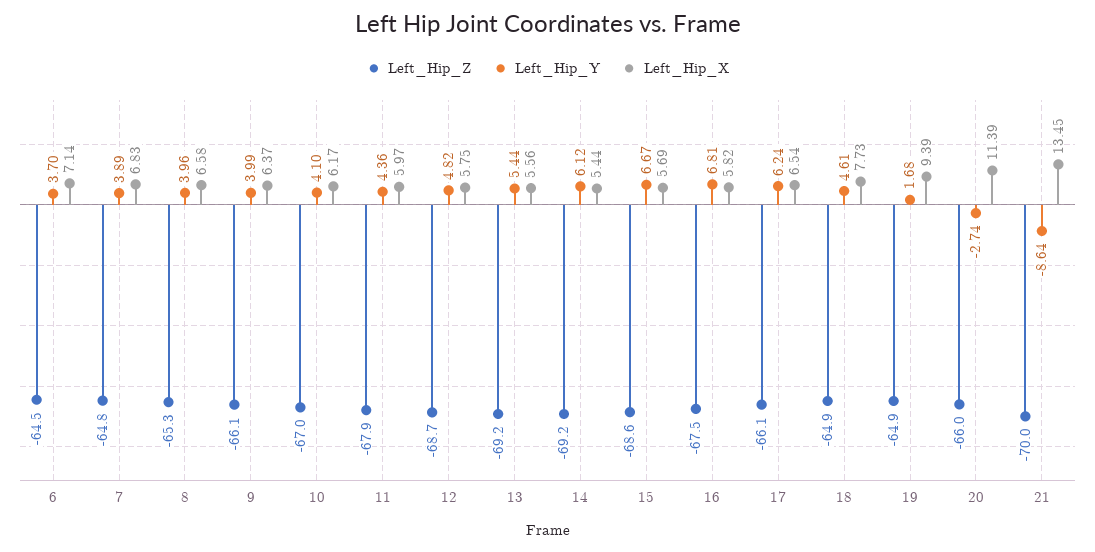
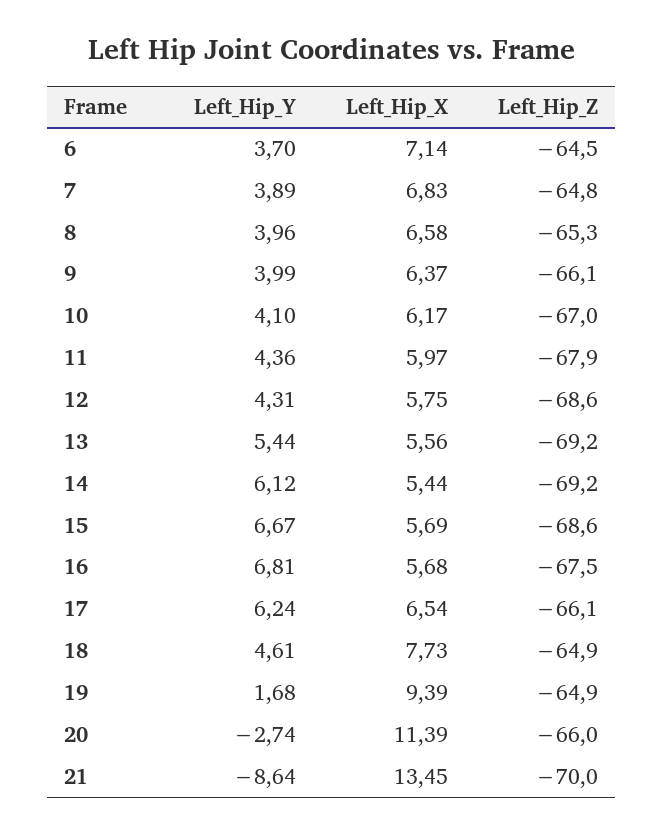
  {
    "Left_Hip_Z": {
      "6": -64.5,
      "7": -64.8,
      "8": -65.3,
      "9": -66.1,
      "10": -67,
      "11": -67.9,
-     "12": -68.7,
+     "12": -68.6,
      "13": -69.2,
      "14": -69.2,
      "15": -68.6,
      "16": -67.5,
      "17": -66.1,
      "18": -64.9,
      "19": -64.9,
      "20": -66,
      "21": -70
    },
    "Left_Hip_Y": {
      "6": 3.7,
      "7": 3.89,
      "8": 3.96,
      "9": 3.99,
      "10": 4.1,
      "11": 4.36,
-     "12": 4.82,
+     "12": 4.31,
      "13": 5.44,
      "14": 6.12,
      "15": 6.67,
      "16": 6.81,
      "17": 6.24,
      "18": 4.61,
      "19": 1.68,
      "20": -2.74,
      "21": -8.64
    },
    "Left_Hip_X": {
      "6": 7.14,
      "7": 6.83,
      "8": 6.58,
      "9": 6.37,
      "10": 6.17,
      "11": 5.97,
      "12": 5.75,
      "13": 5.56,
      "14": 5.44,
      "15": 5.69,
-     "16": 5.82,
+     "16": 5.68,
      "17": 6.54,
      "18": 7.73,
      "19": 9.39,
      "20": 11.39,
      "21": 13.45
    }
  }

